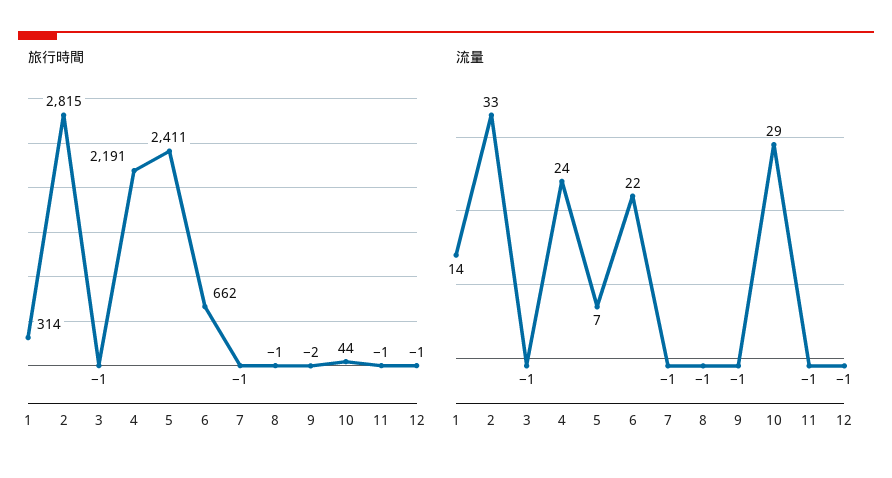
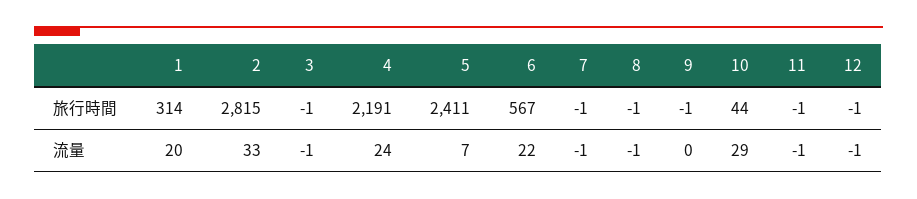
  {
    "旅行時間": {
      "1": 314,
      "2": 2815,
      "3": -1,
      "4": 2191,
      "5": 2411,
-     "6": 662,
+     "6": 567,
      "7": -1,
      "8": -1,
-     "9": -2,
+     "9": -1,
      "10": 44,
      "11": -1,
      "12": -1
    },
    "流量": {
-     "1": 14,
+     "1": 20,
      "2": 33,
      "3": -1,
      "4": 24,
      "5": 7,
      "6": 22,
      "7": -1,
      "8": -1,
-     "9": -1,
+     "9": 0,
      "10": 29,
      "11": -1,
      "12": -1
    }
  }

